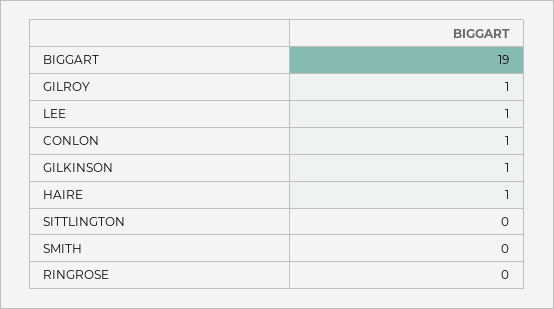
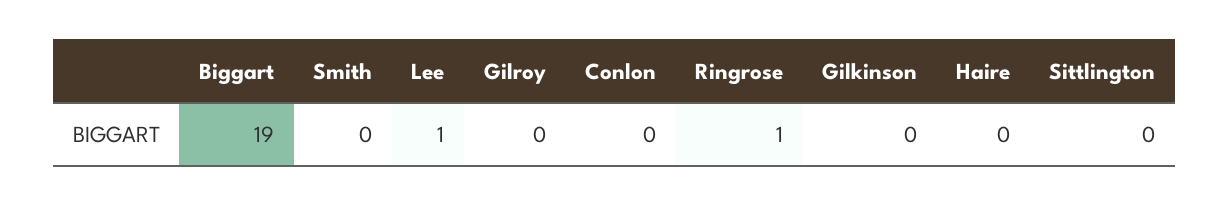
  {
    "BIGGART": 19,
-   "GILROY": 1,
+   "GILROY": 0,
    "LEE": 1,
-   "CONLON": 1,
+   "CONLON": 0,
-   "GILKINSON": 1,
+   "GILKINSON": 0,
-   "HAIRE": 1,
+   "HAIRE": 0,
    "SITTLINGTON": 0,
    "SMITH": 0,
-   "RINGROSE": 0
+   "RINGROSE": 1
  }

